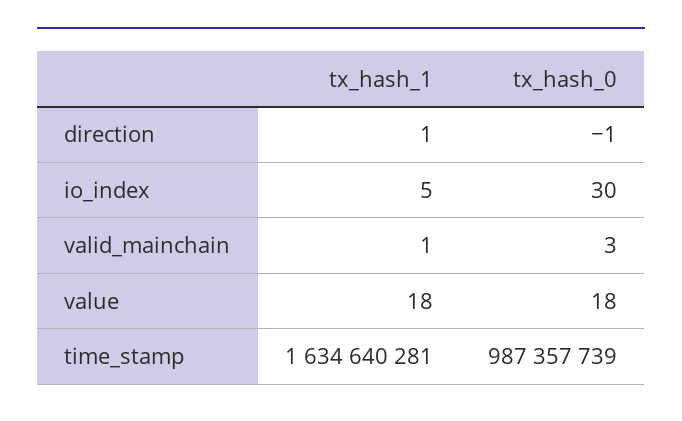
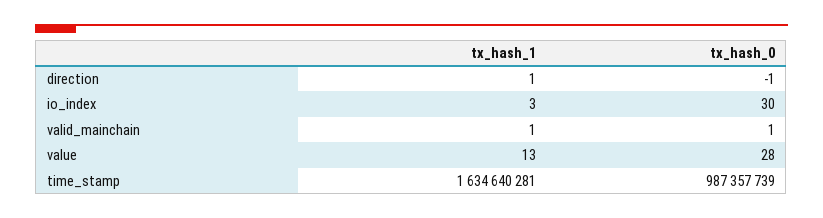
  {
    "tx_hash_1": {
      "direction": 1,
-     "io_index": 5,
+     "io_index": 3,
      "valid_mainchain": 1,
-     "value": 18,
+     "value": 13,
      "time_stamp": 1634640281
    },
    "tx_hash_0": {
      "direction": -1,
      "io_index": 30,
-     "valid_mainchain": 3,
+     "valid_mainchain": 1,
-     "value": 18,
+     "value": 28,
      "time_stamp": 987357739
    }
  }

